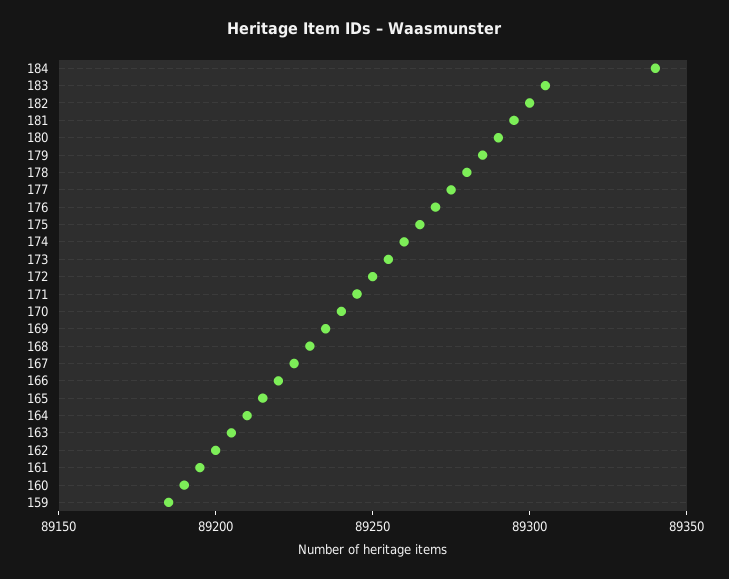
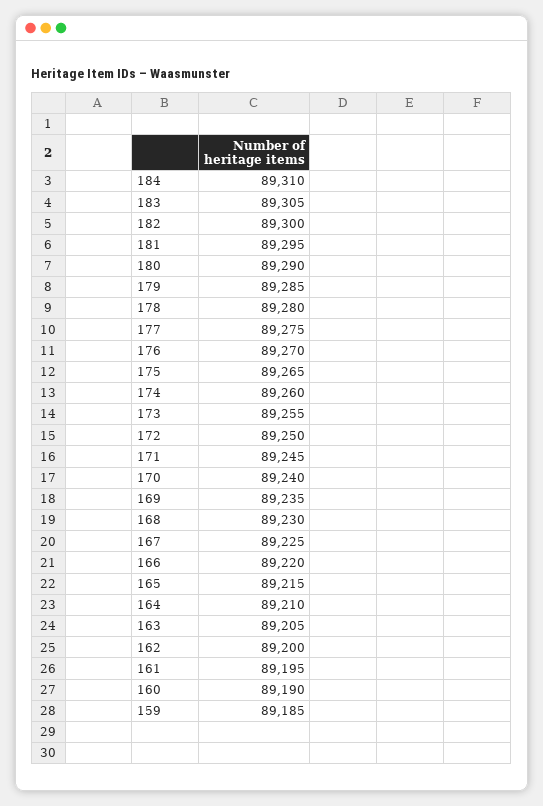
  {
-   "184": 89340,
+   "184": 89310,
    "183": 89305,
    "182": 89300,
    "181": 89295,
    "180": 89290,
    "179": 89285,
    "178": 89280,
    "177": 89275,
    "176": 89270,
    "175": 89265,
    "174": 89260,
    "173": 89255,
    "172": 89250,
    "171": 89245,
    "170": 89240,
    "169": 89235,
    "168": 89230,
    "167": 89225,
    "166": 89220,
    "165": 89215,
    "164": 89210,
    "163": 89205,
    "162": 89200,
    "161": 89195,
    "160": 89190,
    "159": 89185
  }

